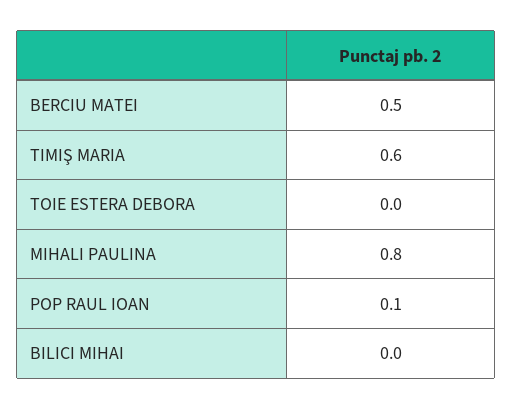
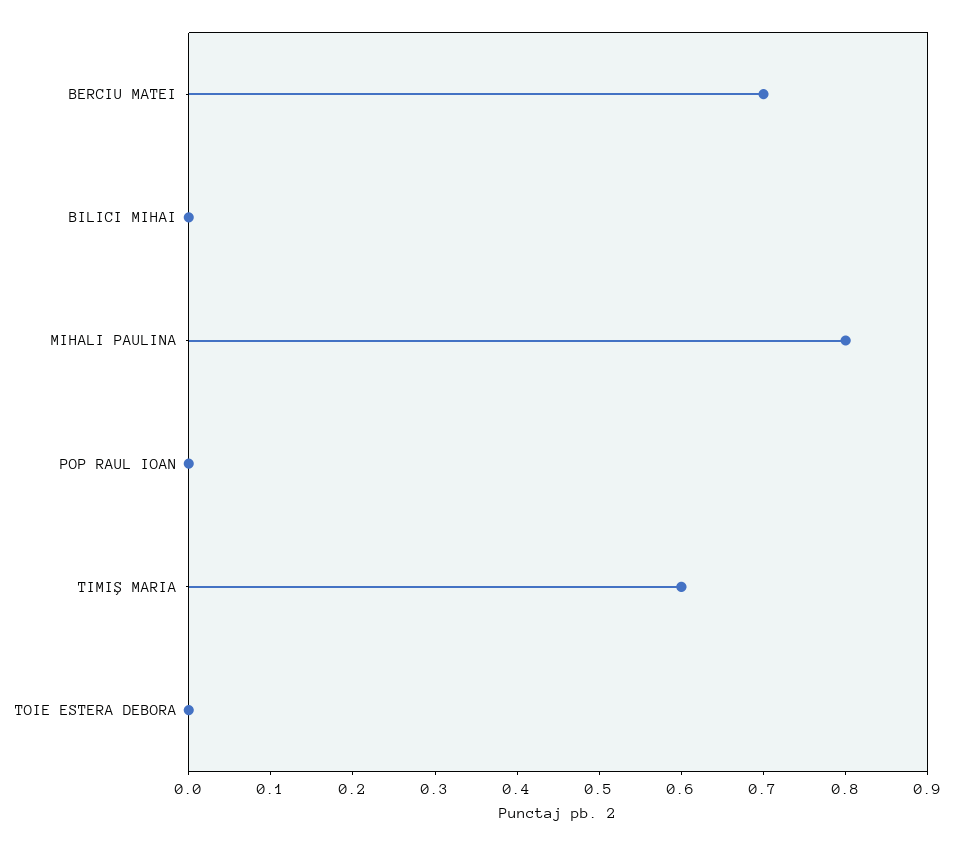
  {
-   "BERCIU MATEI": 0.5,
+   "BERCIU MATEI": 0.7,
    "TIMIŞ MARIA": 0.6,
    "TOIE ESTERA DEBORA": 0,
    "MIHALI PAULINA": 0.8,
-   "POP RAUL IOAN": 0.1,
+   "POP RAUL IOAN": 0,
    "BILICI MIHAI": 0
  }

